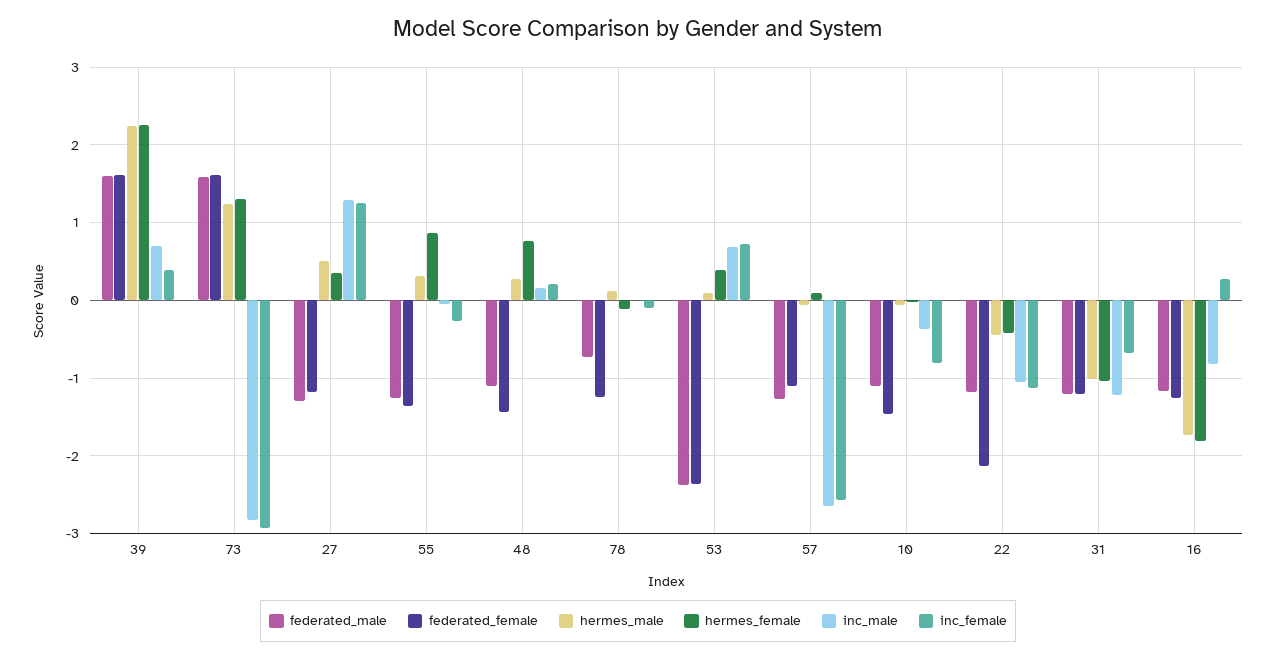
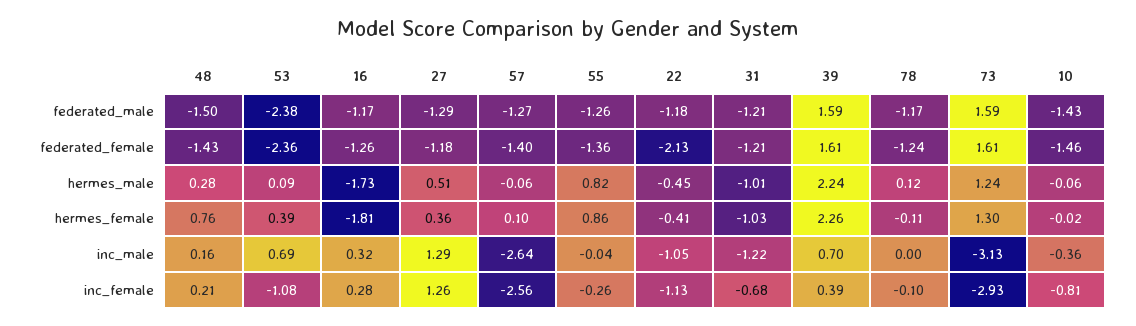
  {
    "federated_male": {
      "39": 1.59,
      "73": 1.59,
      "27": -1.29,
      "55": -1.26,
-     "48": -1.1,
+     "48": -1.5,
-     "78": -0.7,
+     "78": -1.17,
      "53": -2.38,
      "57": -1.27,
-     "10": -1.1,
+     "10": -1.43,
      "22": -1.18,
      "31": -1.21,
      "16": -1.17
    },
    "federated_female": {
      "39": 1.61,
      "73": 1.61,
      "27": -1.18,
      "55": -1.36,
      "48": -1.43,
      "78": -1.24,
      "53": -2.36,
-     "57": -1.1,
+     "57": -1.4,
      "10": -1.46,
      "22": -2.13,
      "31": -1.21,
      "16": -1.26
    },
    "hermes_male": {
      "39": 2.24,
      "73": 1.24,
      "27": 0.51,
-     "55": 0.3,
+     "55": 0.82,
      "48": 0.28,
      "78": 0.12,
      "53": 0.09,
      "57": -0.06,
      "10": -0.06,
      "22": -0.45,
      "31": -1.01,
      "16": -1.73
    },
    "hermes_female": {
      "39": 2.26,
      "73": 1.3,
      "27": 0.36,
      "55": 0.86,
      "48": 0.76,
      "78": -0.11,
      "53": 0.39,
      "57": 0.1,
      "10": -0.02,
      "22": -0.41,
      "31": -1.03,
      "16": -1.81
    },
    "inc_male": {
      "39": 0.7,
-     "73": -2.8,
+     "73": -3.13,
      "27": 1.29,
      "55": -0.04,
      "48": 0.16,
      "78": 0,
      "53": 0.69,
      "57": -2.64,
      "10": -0.36,
      "22": -1.05,
      "31": -1.22,
-     "16": -0.8
+     "16": 0.32
    },
    "inc_female": {
      "39": 0.39,
      "73": -2.93,
      "27": 1.26,
      "55": -0.26,
      "48": 0.21,
      "78": -0.1,
-     "53": 0.7,
+     "53": -1.08,
      "57": -2.56,
      "10": -0.81,
      "22": -1.13,
      "31": -0.68,
      "16": 0.28
    }
  }

